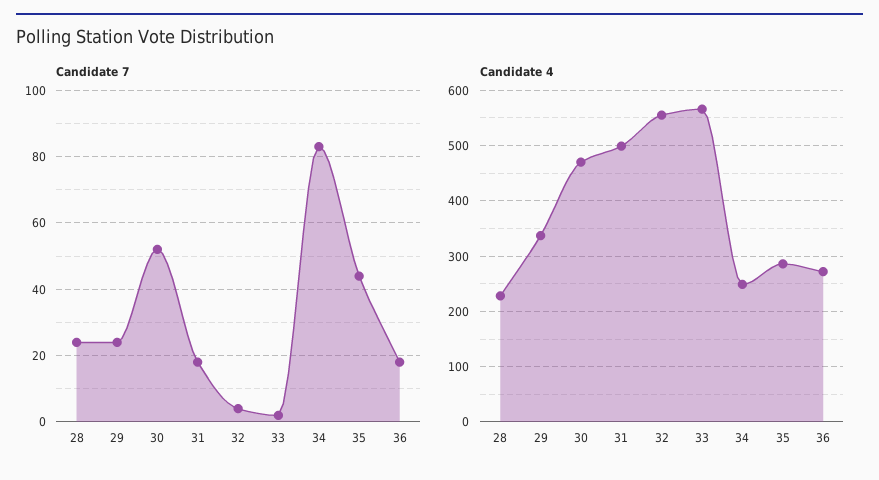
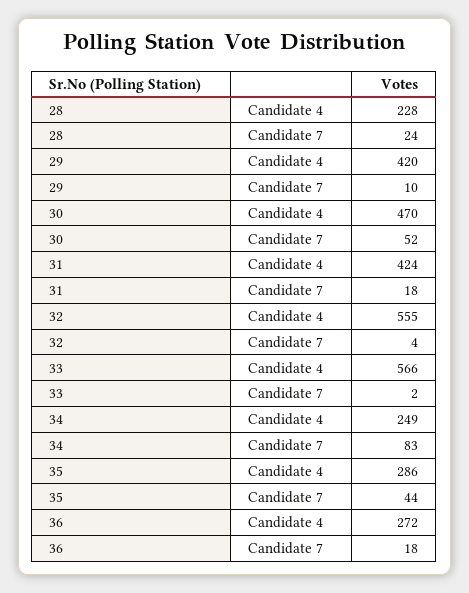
  {
    "Candidate 7": {
      "28": 24,
-     "29": 25,
+     "29": 10,
      "30": 52,
      "31": 18,
      "32": 4,
      "33": 2,
      "34": 83,
      "35": 44,
      "36": 18
    },
    "Candidate 4": {
      "28": 228,
-     "29": 340,
+     "29": 420,
      "30": 470,
-     "31": 500,
+     "31": 424,
      "32": 555,
      "33": 566,
      "34": 249,
      "35": 286,
      "36": 272
    }
  }

